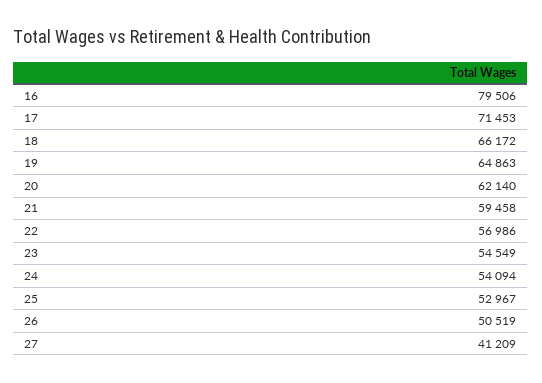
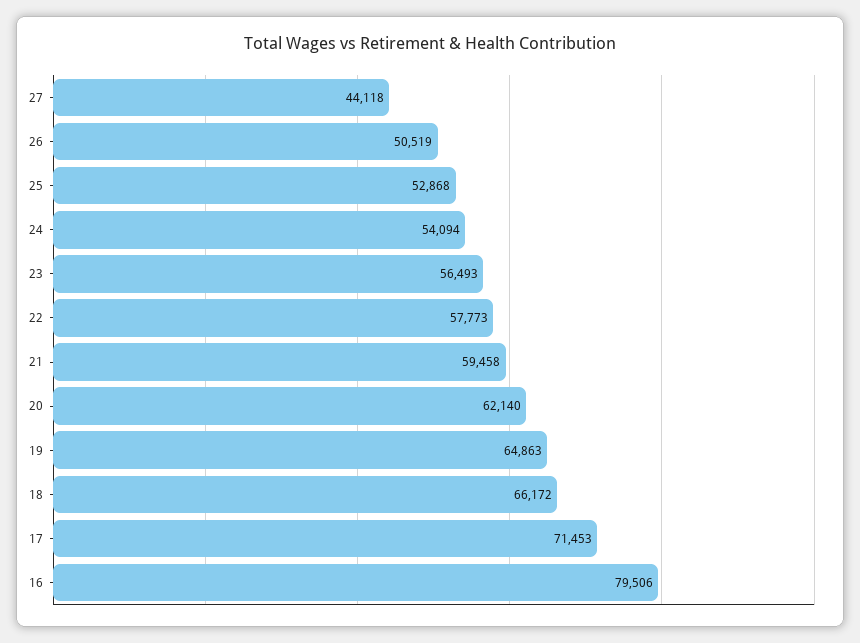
  {
    "16": 79506,
    "17": 71453,
    "18": 66172,
    "19": 64863,
    "20": 62140,
    "21": 59458,
-   "22": 56986,
+   "22": 57773,
-   "23": 54549,
+   "23": 56493,
    "24": 54094,
-   "25": 52967,
+   "25": 52868,
    "26": 50519,
-   "27": 41209
+   "27": 44118
  }

